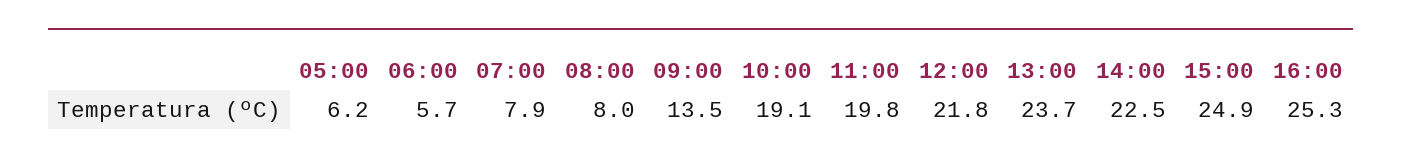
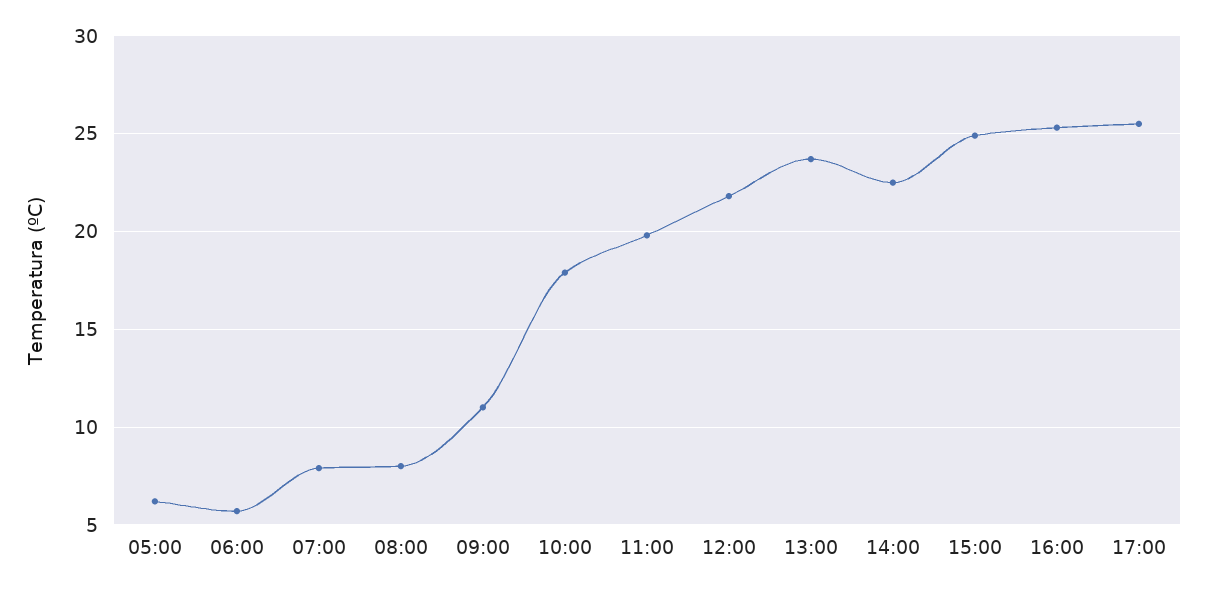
  {
    "05:00": 6.2,
    "06:00": 5.7,
    "07:00": 7.9,
    "08:00": 8,
-   "09:00": 13.5,
+   "09:00": 11,
-   "10:00": 19.1,
+   "10:00": 18,
    "11:00": 19.8,
    "12:00": 21.8,
    "13:00": 23.7,
    "14:00": 22.5,
    "15:00": 24.9,
-   "16:00": 25.3
+   "16:00": 25.3,
+   "17:00": 25.5
  }

